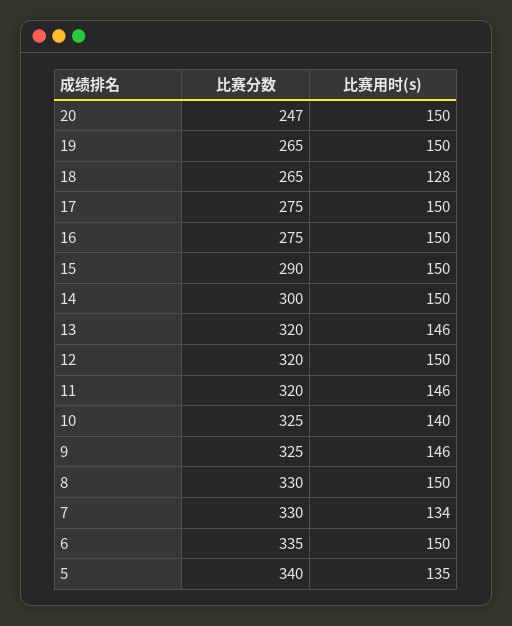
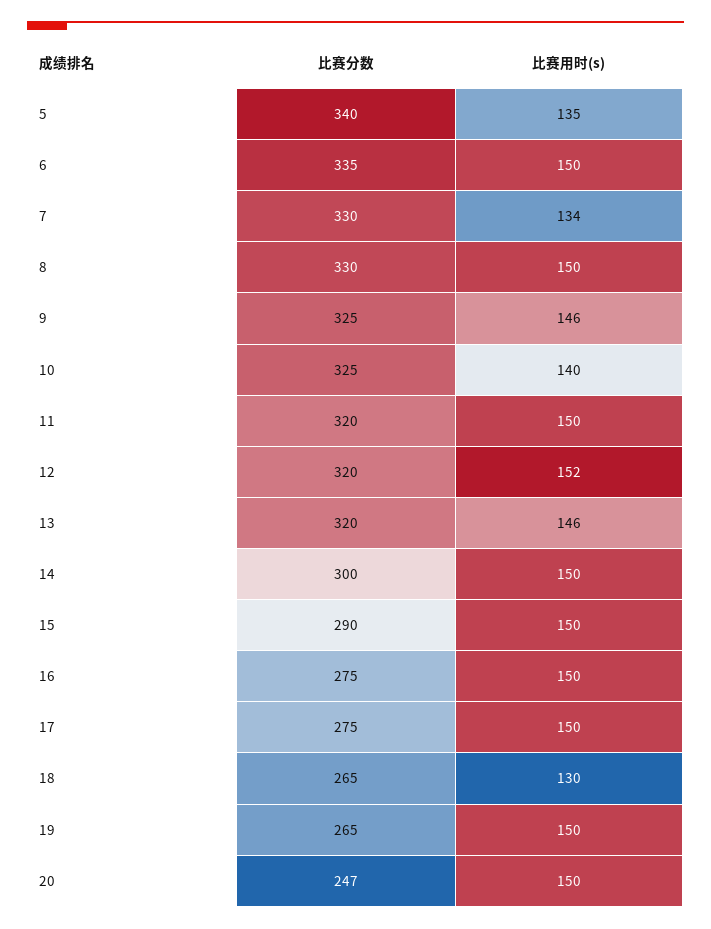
  {
    "比赛分数": {
      "20": 247,
      "19": 265,
      "18": 265,
      "17": 275,
      "16": 275,
      "15": 290,
      "14": 300,
      "13": 320,
      "12": 320,
      "11": 320,
      "10": 325,
      "9": 325,
      "8": 330,
      "7": 330,
      "6": 335,
      "5": 340
    },
    "比赛用时(s)": {
      "20": 150,
      "19": 150,
-     "18": 128,
+     "18": 130,
      "17": 150,
      "16": 150,
      "15": 150,
      "14": 150,
      "13": 146,
-     "12": 150,
+     "12": 152,
-     "11": 146,
+     "11": 150,
      "10": 140,
      "9": 146,
      "8": 150,
      "7": 134,
      "6": 150,
      "5": 135
    }
  }

